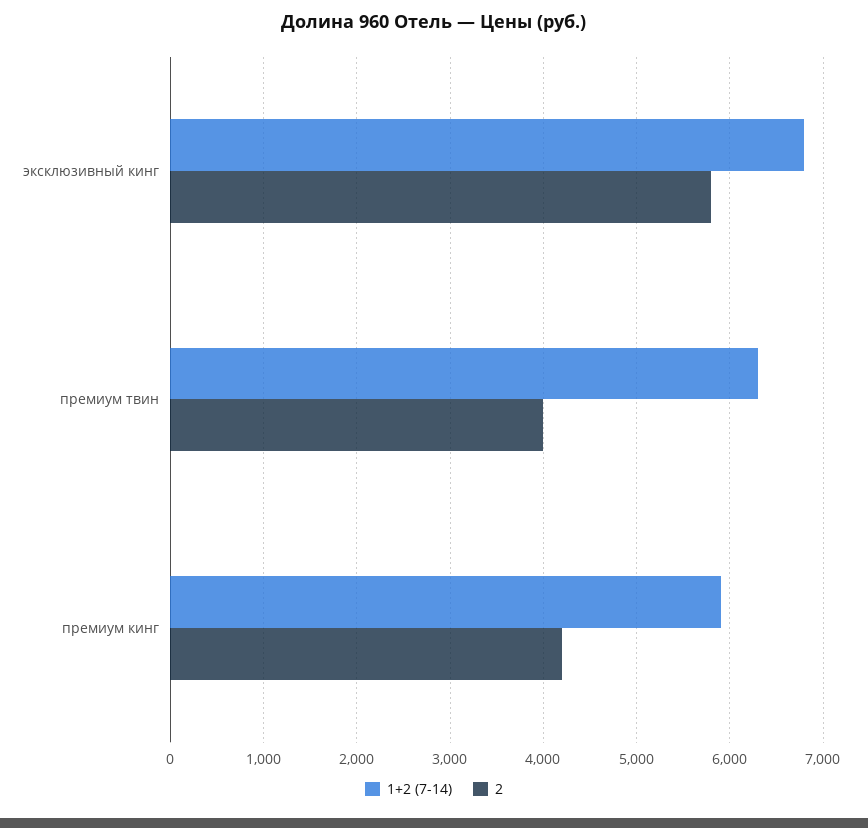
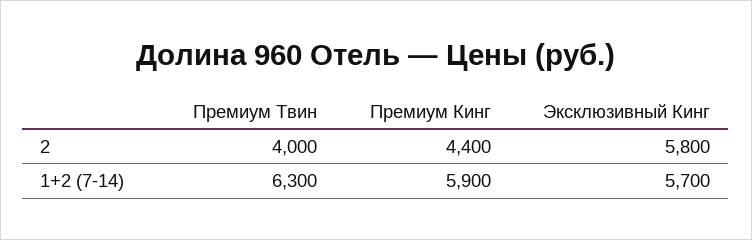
  {
    "1+2 (7-14)": {
-     "эксклюзивный кинг": 6800,
+     "эксклюзивный кинг": 5700,
      "премиум твин": 6300,
      "премиум кинг": 5900
    },
    "2": {
      "эксклюзивный кинг": 5800,
      "премиум твин": 4000,
-     "премиум кинг": 4200
+     "премиум кинг": 4400
    }
  }

